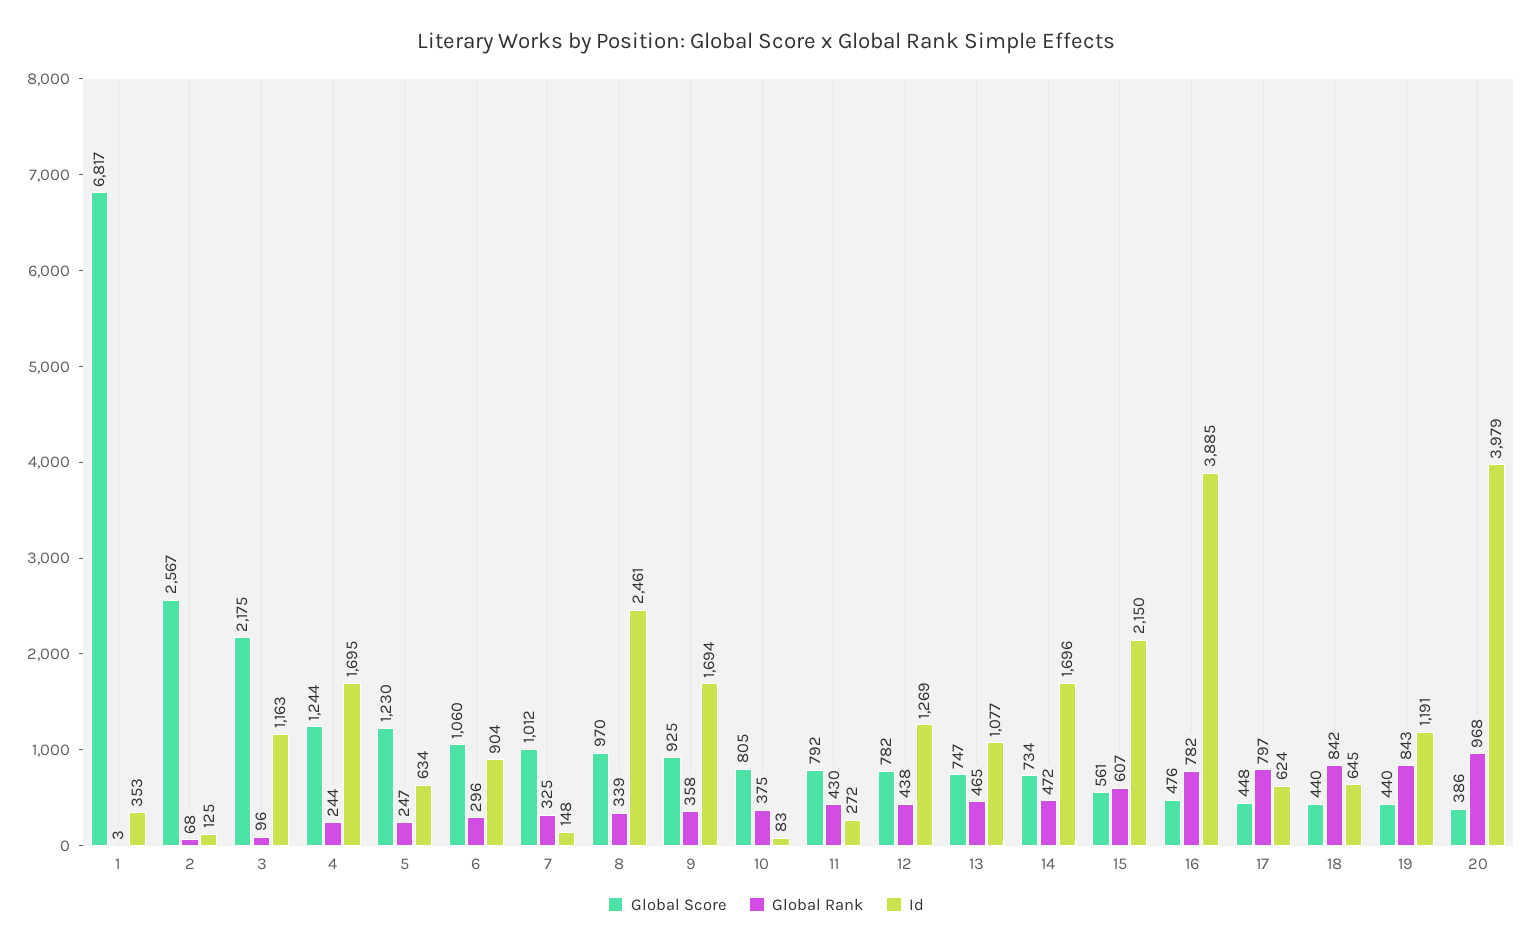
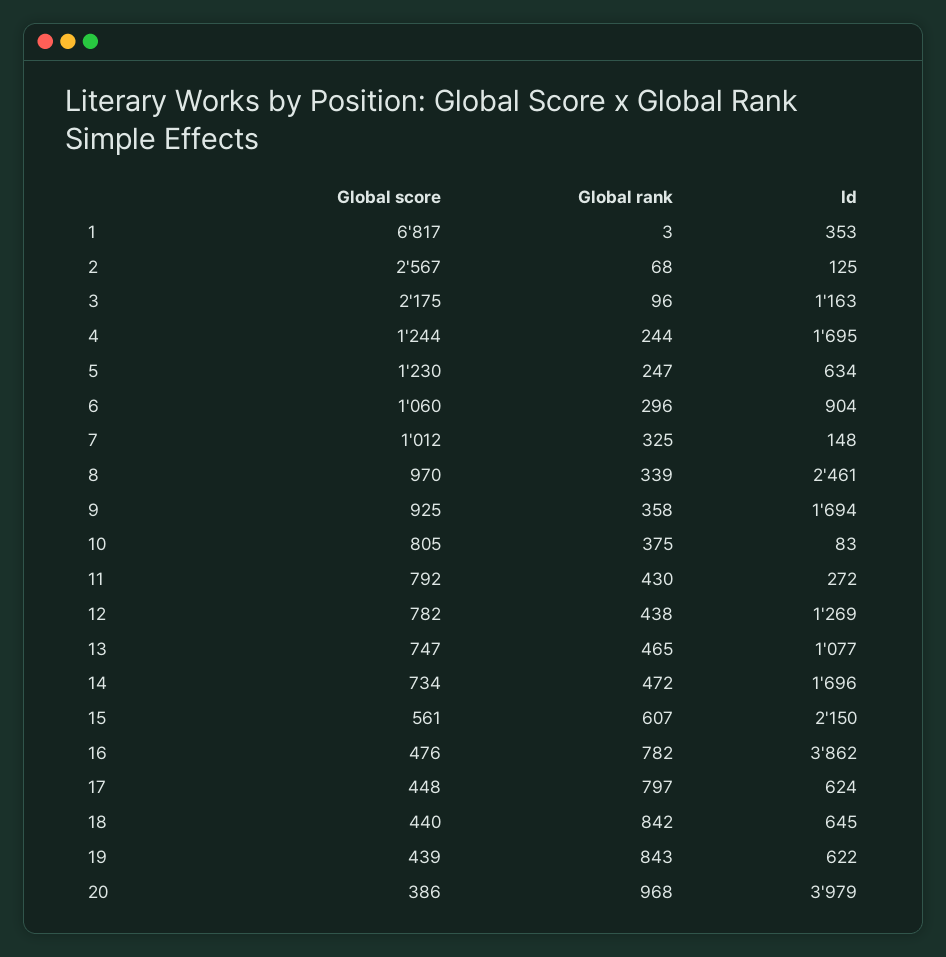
  {
    "Global Score": {
      "1": 6817,
      "2": 2567,
      "3": 2175,
      "4": 1244,
      "5": 1230,
      "6": 1060,
      "7": 1012,
      "8": 970,
      "9": 925,
      "10": 805,
      "11": 792,
      "12": 782,
      "13": 747,
      "14": 734,
      "15": 561,
      "16": 476,
      "17": 448,
      "18": 440,
-     "19": 440,
+     "19": 439,
      "20": 386
    },
    "Global Rank": {
      "1": 3,
      "2": 68,
      "3": 96,
      "4": 244,
      "5": 247,
      "6": 296,
      "7": 325,
      "8": 339,
      "9": 358,
      "10": 375,
      "11": 430,
      "12": 438,
      "13": 465,
      "14": 472,
      "15": 607,
      "16": 782,
      "17": 797,
      "18": 842,
      "19": 843,
      "20": 968
    },
    "Id": {
      "1": 353,
      "2": 125,
      "3": 1163,
      "4": 1695,
      "5": 634,
      "6": 904,
      "7": 148,
      "8": 2461,
      "9": 1694,
      "10": 83,
      "11": 272,
      "12": 1269,
      "13": 1077,
      "14": 1696,
      "15": 2150,
-     "16": 3885,
+     "16": 3862,
      "17": 624,
      "18": 645,
-     "19": 1191,
+     "19": 622,
      "20": 3979
    }
  }

